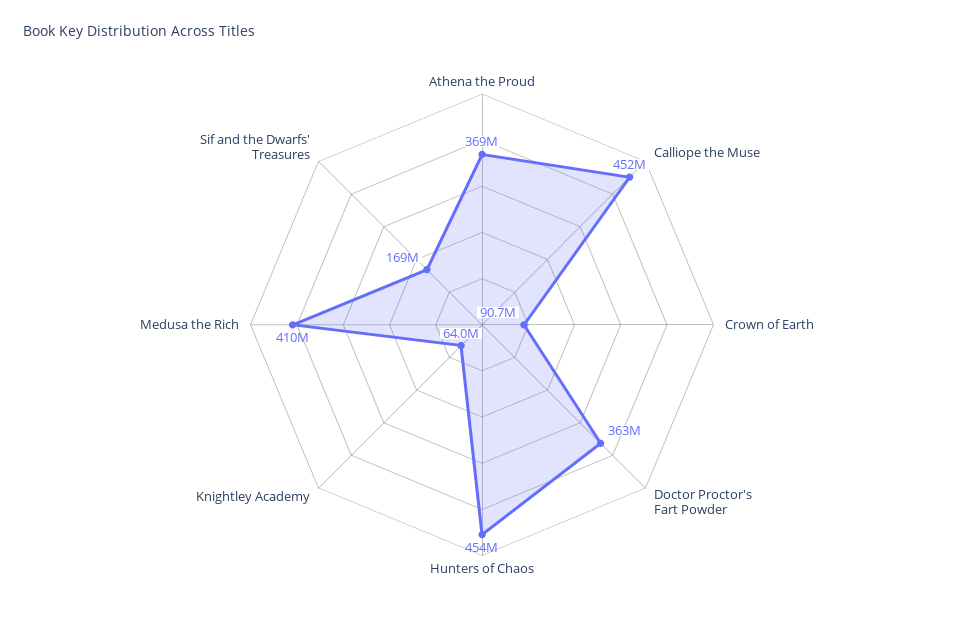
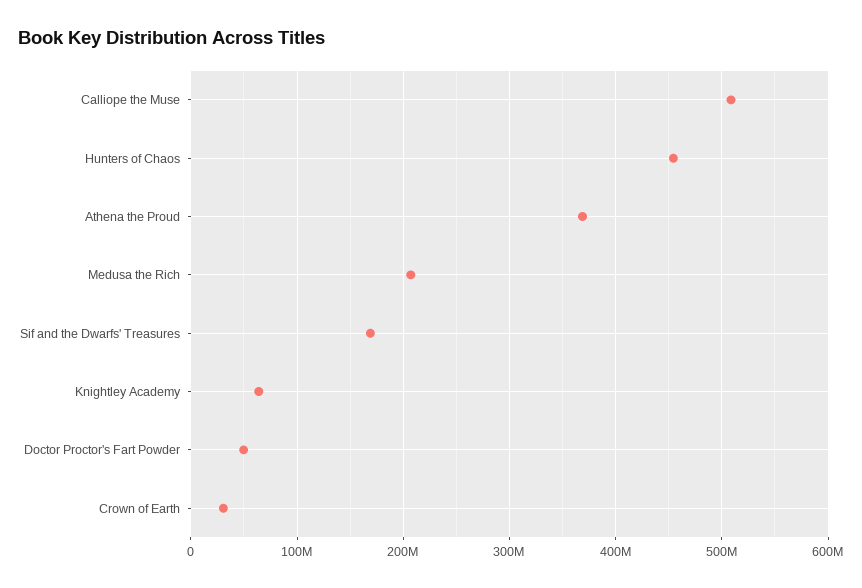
  {
    "Athena the Proud": 369000000,
-   "Calliope the Muse": 452000000,
+   "Calliope the Muse": 510000000,
-   "Crown of Earth": 90700000,
+   "Crown of Earth": 30000000,
-   "Doctor Proctor's Fart Powder": 363000000,
+   "Doctor Proctor's Fart Powder": 50000000,
    "Hunters of Chaos": 454000000,
    "Knightley Academy": 64000000,
-   "Medusa the Rich": 410000000,
+   "Medusa the Rich": 210000000,
    "Sif and the Dwarfs' Treasures": 169000000
  }

